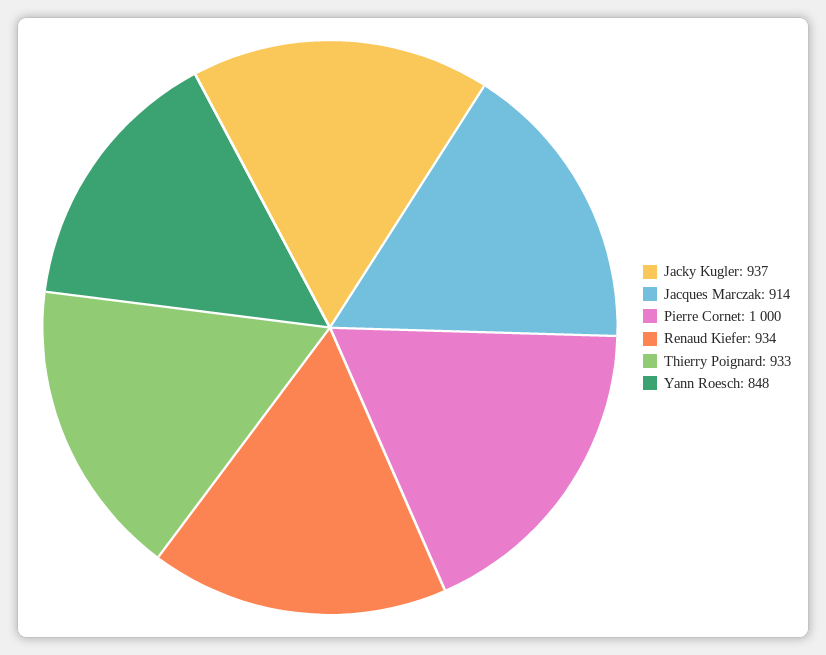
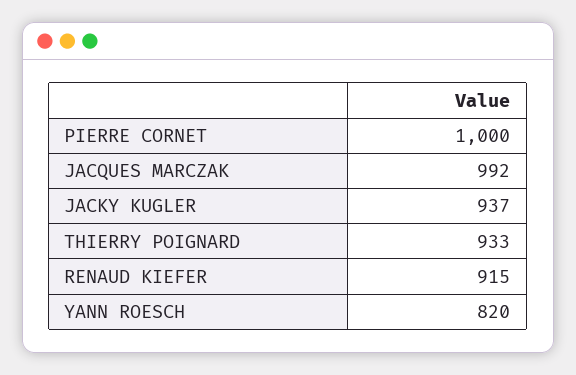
  {
    "Jacky Kugler": 937,
-   "Jacques Marczak": 914,
+   "Jacques Marczak": 992,
    "Pierre Cornet": 1000,
-   "Renaud Kiefer": 934,
+   "Renaud Kiefer": 915,
    "Thierry Poignard": 933,
-   "Yann Roesch": 848
+   "Yann Roesch": 820
  }

